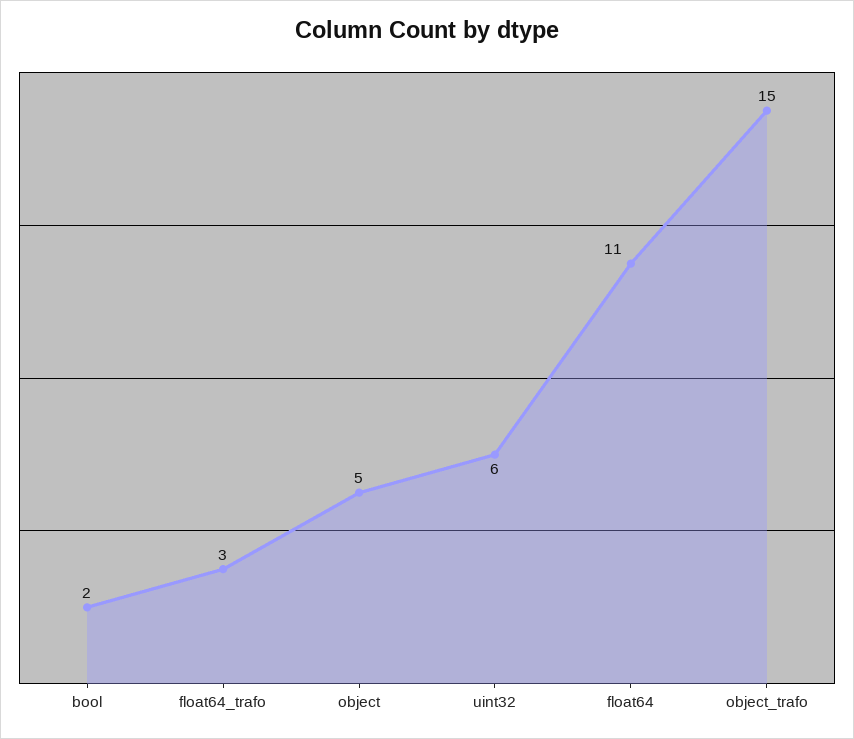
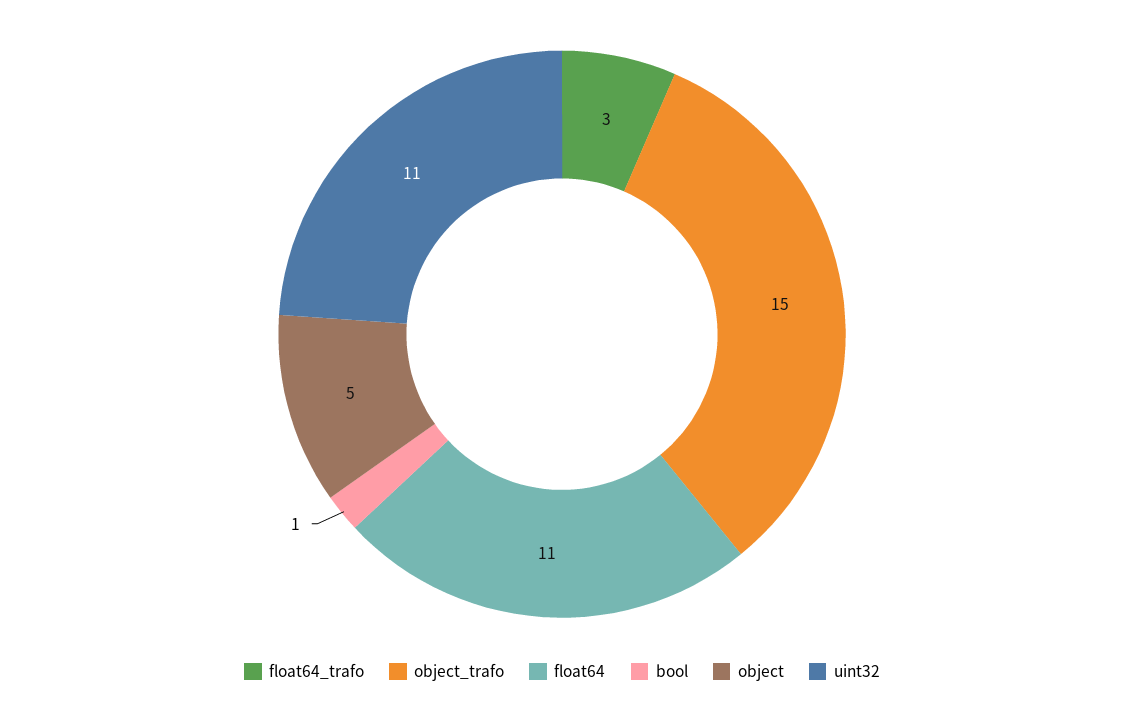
  {
-   "bool": 2,
+   "bool": 1,
    "float64_trafo": 3,
    "object": 5,
-   "uint32": 6,
+   "uint32": 11,
    "float64": 11,
    "object_trafo": 15
  }

